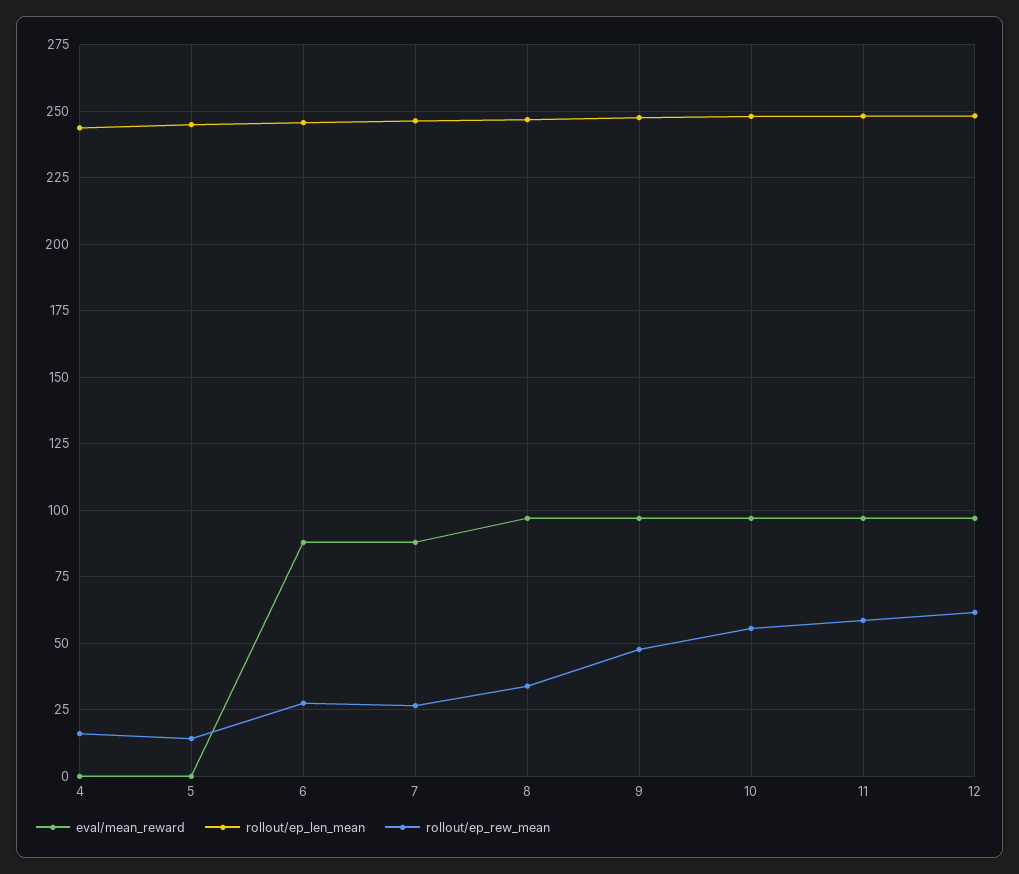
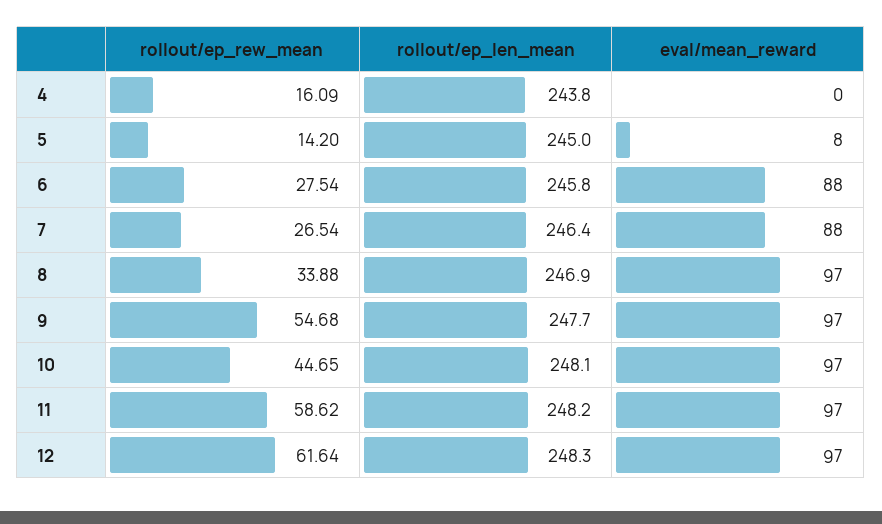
  {
    "eval/mean_reward": {
      "4": 0,
-     "5": 0,
+     "5": 8,
      "6": 88,
      "7": 88,
      "8": 97,
      "9": 97,
      "10": 97,
      "11": 97,
      "12": 97
    },
    "rollout/ep_len_mean": {
      "4": 243.8,
      "5": 245,
      "6": 245.8,
      "7": 246.4,
      "8": 246.9,
      "9": 247.7,
      "10": 248.1,
      "11": 248.2,
      "12": 248.3
    },
    "rollout/ep_rew_mean": {
      "4": 16.09,
      "5": 14.2,
      "6": 27.54,
      "7": 26.54,
      "8": 33.88,
-     "9": 47.5,
+     "9": 54.68,
-     "10": 55,
+     "10": 44.65,
      "11": 58.62,
      "12": 61.64
    }
  }

